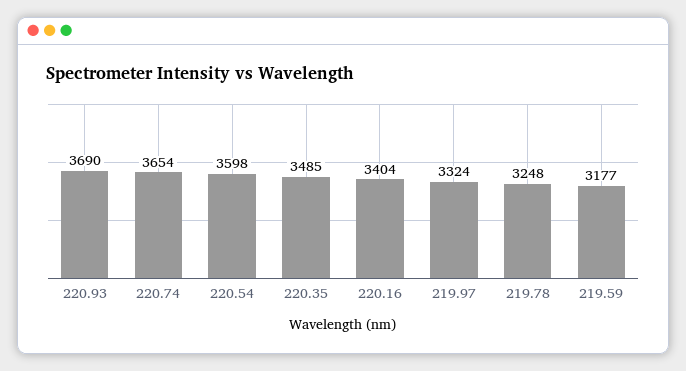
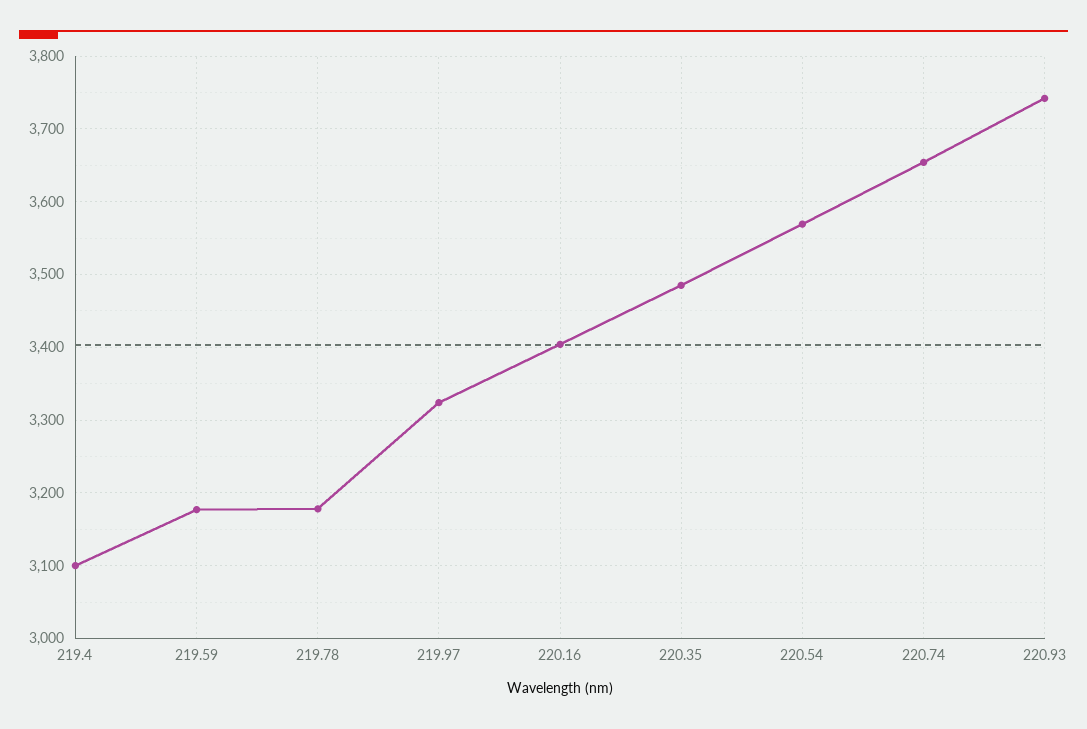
  {
-   "220.93": 3690,
+   "220.93": 3740,
    "220.74": 3654,
-   "220.54": 3598,
+   "220.54": 3570,
    "220.35": 3485,
    "220.16": 3404,
    "219.97": 3324,
-   "219.78": 3248,
+   "219.78": 3180,
-   "219.59": 3177
+   "219.59": 3177,
+   "219.4": 3100
  }

